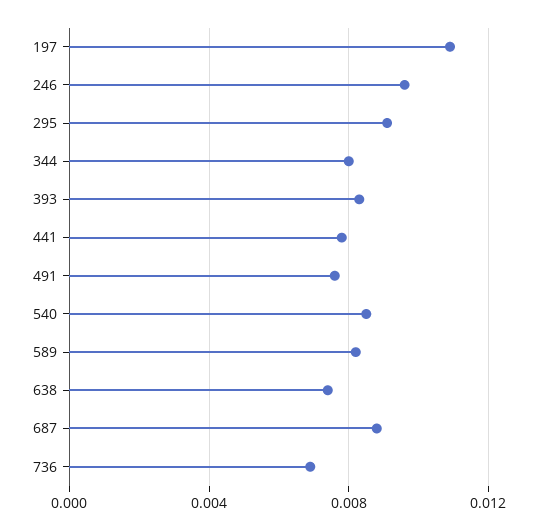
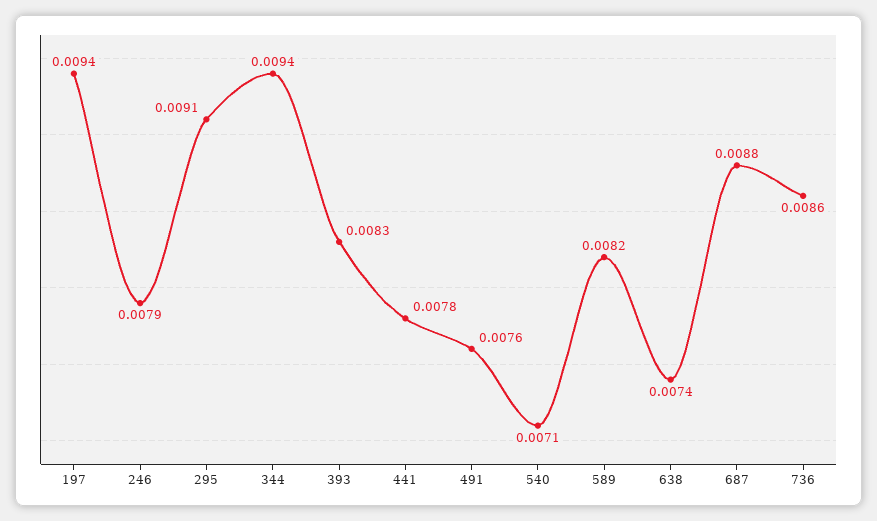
  {
-   "197": 0.011,
+   "197": 0.0094,
-   "246": 0.0095,
+   "246": 0.0079,
    "295": 0.0091,
-   "344": 0.008,
+   "344": 0.0094,
    "393": 0.0083,
    "441": 0.0078,
    "491": 0.0076,
-   "540": 0.0085,
+   "540": 0.0071,
    "589": 0.0082,
    "638": 0.0074,
    "687": 0.0088,
-   "736": 0.007
+   "736": 0.0086
  }

